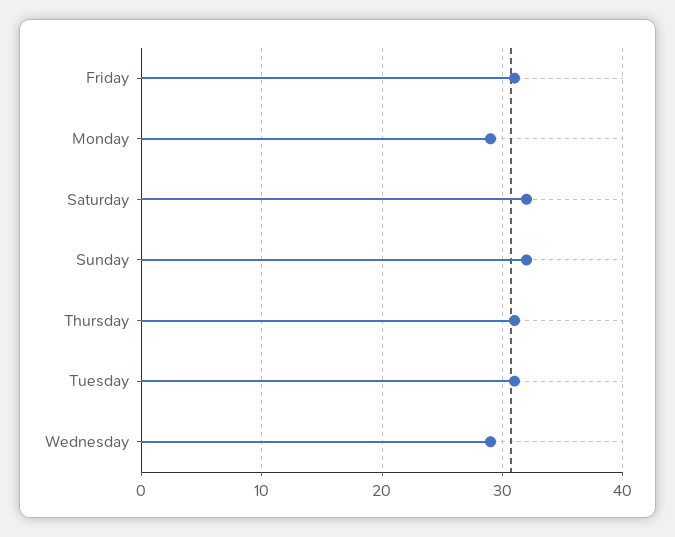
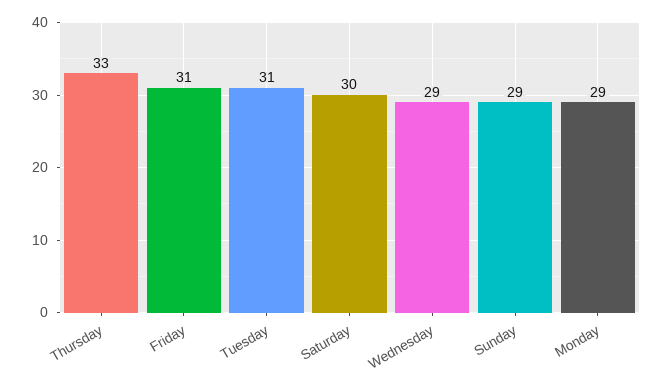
  {
    "Friday": 31,
    "Monday": 29,
-   "Saturday": 32,
+   "Saturday": 30,
-   "Sunday": 32,
+   "Sunday": 29,
-   "Thursday": 31,
+   "Thursday": 33,
    "Tuesday": 31,
    "Wednesday": 29
  }

